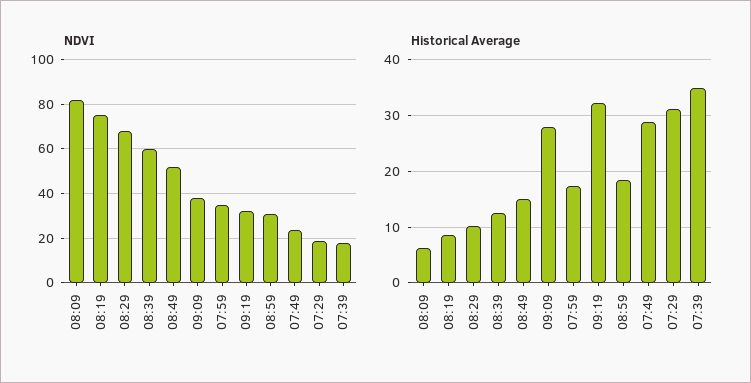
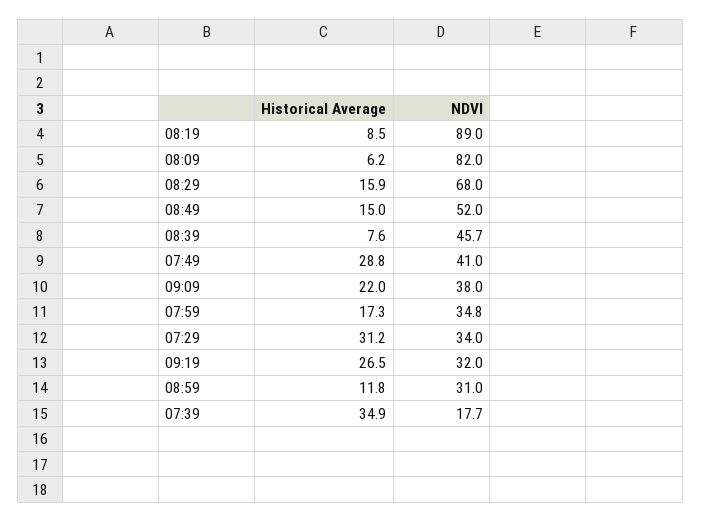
  {
    "NDVI": {
      "08:09": 82,
-     "08:19": 75,
+     "08:19": 89,
      "08:29": 68,
-     "08:39": 60,
+     "08:39": 45.7,
      "08:49": 52,
      "09:09": 38,
      "07:59": 34.8,
      "09:19": 32,
      "08:59": 31,
-     "07:49": 25,
+     "07:49": 41,
-     "07:29": 20,
+     "07:29": 34,
      "07:39": 17.7
    },
    "Historical Average": {
      "08:09": 6.2,
      "08:19": 8.5,
-     "08:29": 10,
+     "08:29": 15.9,
-     "08:39": 12,
+     "08:39": 7.6,
      "08:49": 15,
-     "09:09": 28,
+     "09:09": 22,
      "07:59": 17.3,
-     "09:19": 32,
+     "09:19": 26.5,
-     "08:59": 18,
+     "08:59": 11.8,
      "07:49": 28.8,
      "07:29": 31.2,
      "07:39": 34.9
    }
  }

